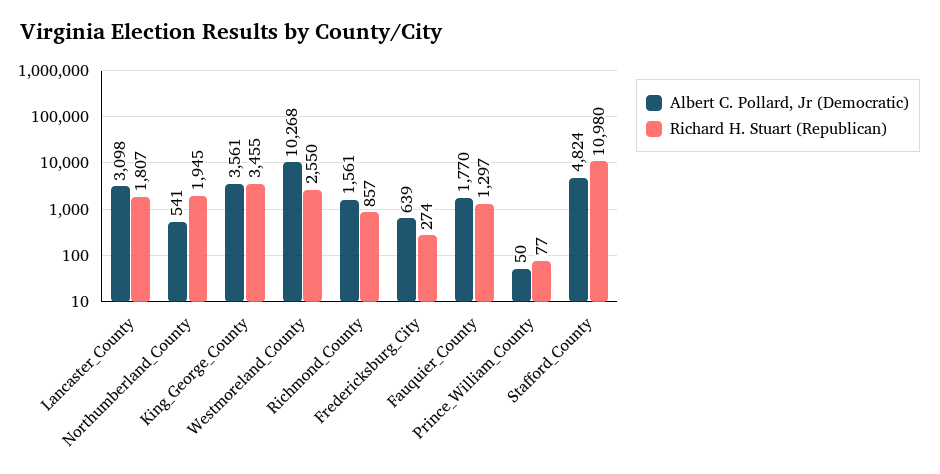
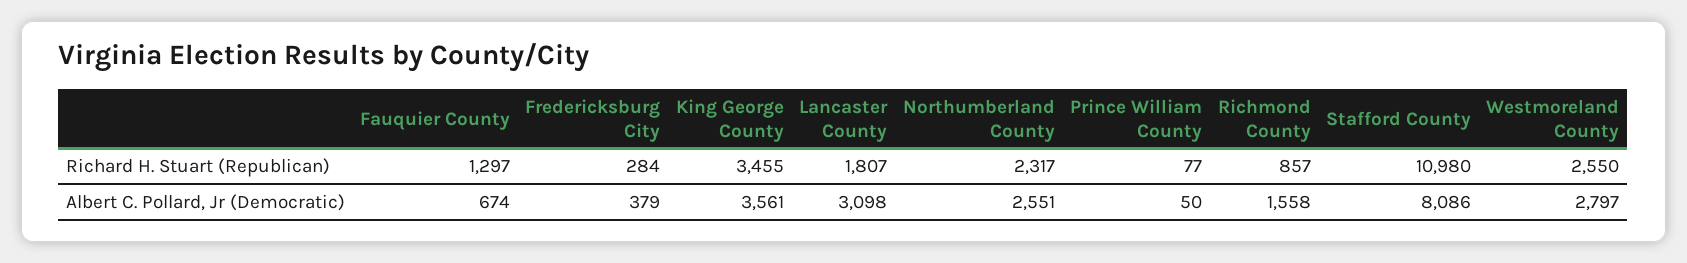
  {
    "Albert C. Pollard, Jr (Democratic)": {
      "Lancaster_County": 3098,
-     "Northumberland_County": 541,
+     "Northumberland_County": 2551,
      "King_George_County": 3561,
-     "Westmoreland_County": 10268,
+     "Westmoreland_County": 2797,
-     "Richmond_County": 1561,
+     "Richmond_County": 1558,
-     "Fredericksburg_City": 639,
+     "Fredericksburg_City": 379,
-     "Fauquier_County": 1770,
+     "Fauquier_County": 674,
      "Prince_William_County": 50,
-     "Stafford_County": 4824
+     "Stafford_County": 8086
    },
    "Richard H. Stuart (Republican)": {
      "Lancaster_County": 1807,
-     "Northumberland_County": 1945,
+     "Northumberland_County": 2317,
      "King_George_County": 3455,
      "Westmoreland_County": 2550,
      "Richmond_County": 857,
-     "Fredericksburg_City": 274,
+     "Fredericksburg_City": 284,
      "Fauquier_County": 1297,
      "Prince_William_County": 77,
      "Stafford_County": 10980
    }
  }

